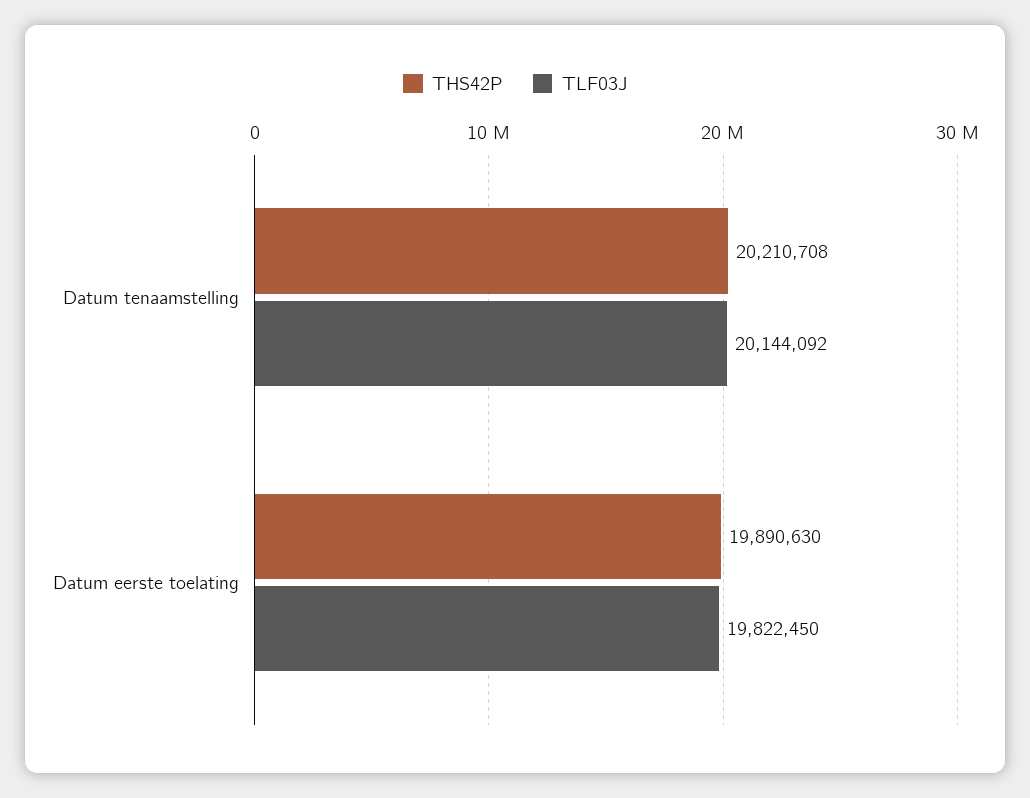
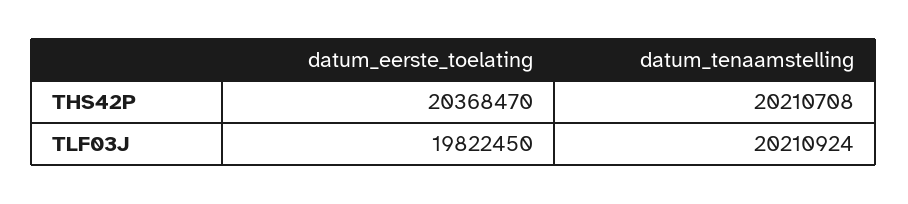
  {
    "THS42P": {
      "Datum tenaamstelling": 20210708,
-     "Datum eerste toelating": 19890630
+     "Datum eerste toelating": 20368470
    },
    "TLF03J": {
-     "Datum tenaamstelling": 20144092,
+     "Datum tenaamstelling": 20210924,
      "Datum eerste toelating": 19822450
    }
  }

